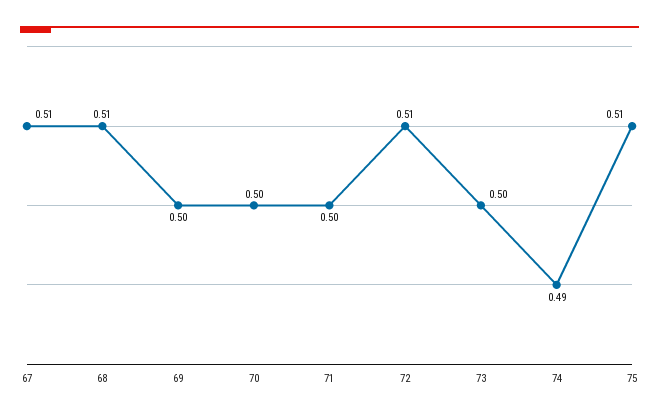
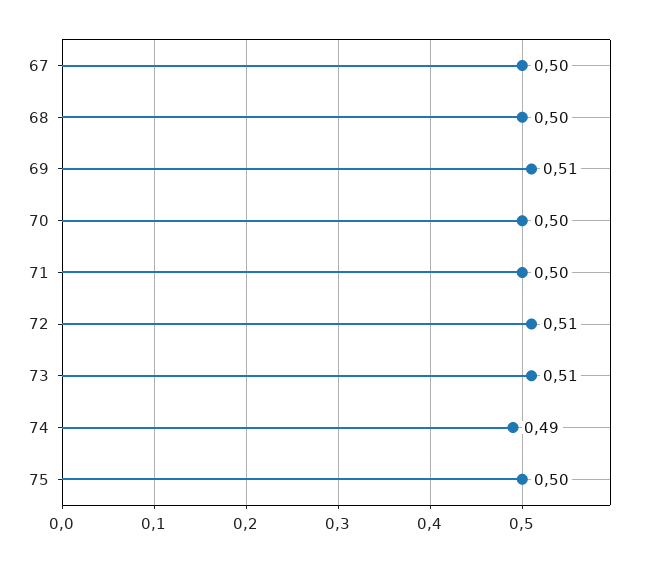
  {
-   "67": 0.51,
+   "67": 0.5,
-   "68": 0.51,
+   "68": 0.5,
-   "69": 0.5,
+   "69": 0.51,
    "70": 0.5,
    "71": 0.5,
    "72": 0.51,
-   "73": 0.5,
+   "73": 0.51,
    "74": 0.49,
-   "75": 0.51
+   "75": 0.5
  }

